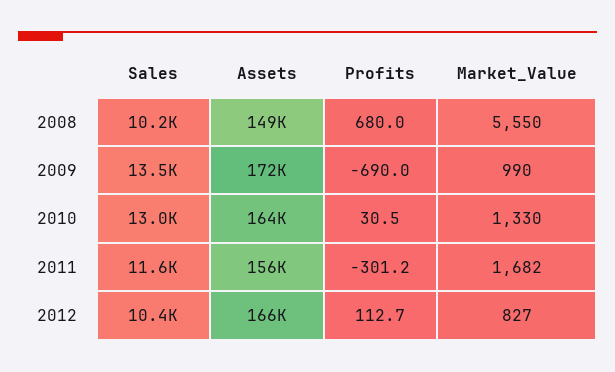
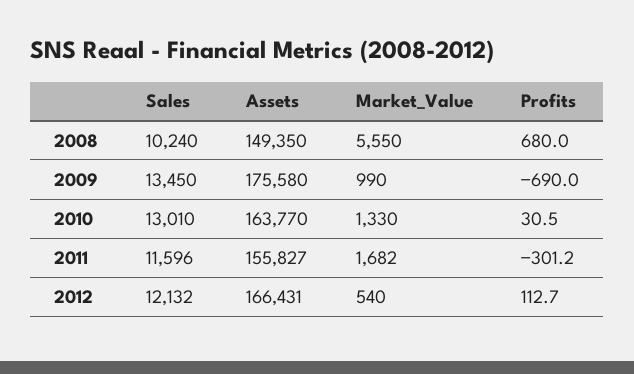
  {
    "Sales": {
      "2008": 10240,
      "2009": 13450,
      "2010": 13010,
      "2011": 11596,
-     "2012": 10400
+     "2012": 12132
    },
    "Assets": {
      "2008": 149350,
-     "2009": 172000,
+     "2009": 175580,
      "2010": 163770,
      "2011": 155827,
      "2012": 166431
    },
    "Profits": {
      "2008": 680,
      "2009": -690,
      "2010": 30.5,
      "2011": -301.2,
      "2012": 112.7
    },
    "Market_Value": {
      "2008": 5550,
      "2009": 990,
      "2010": 1330,
      "2011": 1682,
-     "2012": 827
+     "2012": 540
    }
  }

